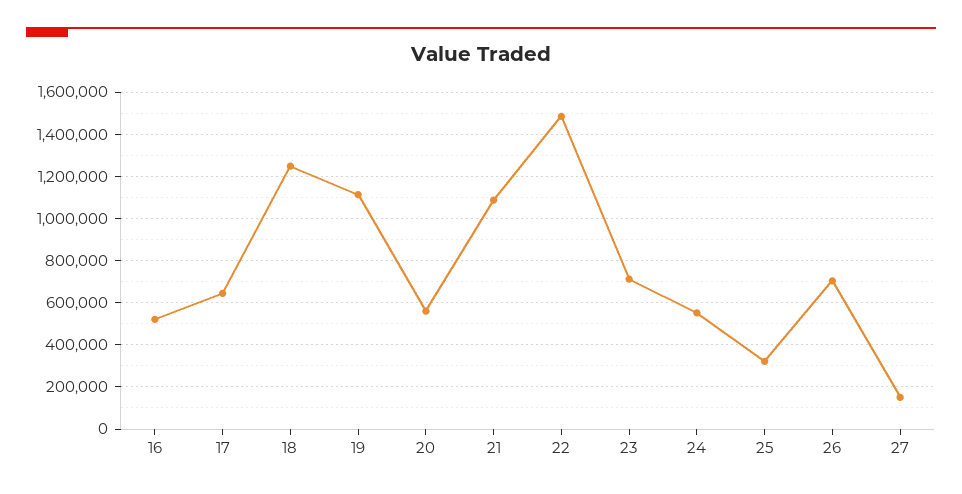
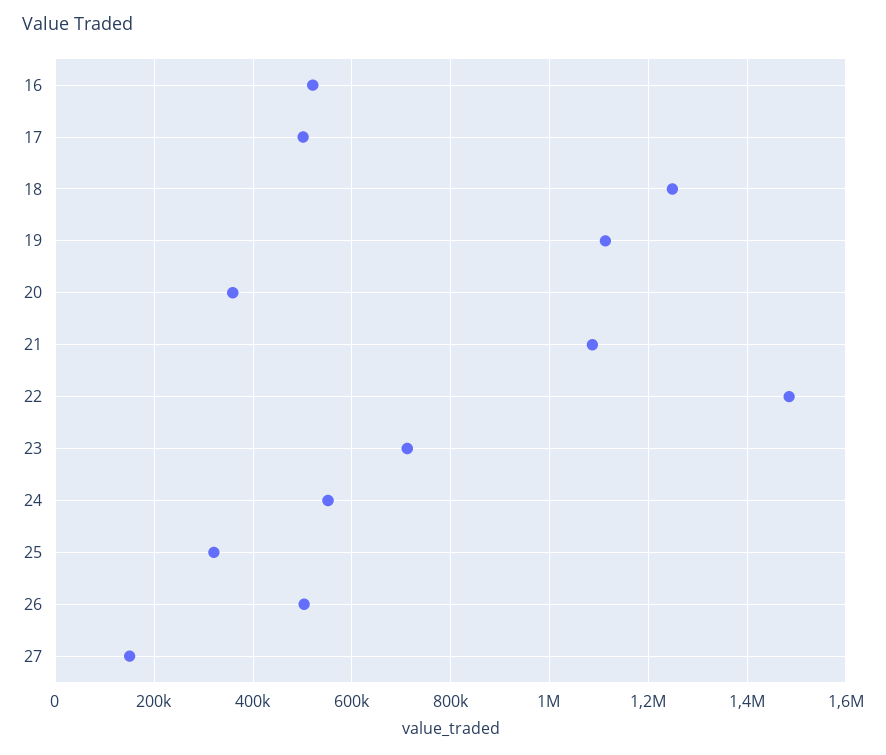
  {
    "16": 520000,
-   "17": 650000,
+   "17": 500000,
    "18": 1240000,
    "19": 1120000,
-   "20": 550000,
+   "20": 360000,
    "21": 1080000,
    "22": 1480000,
    "23": 720000,
    "24": 560000,
    "25": 320000,
-   "26": 700000,
+   "26": 500000,
    "27": 160000
  }

